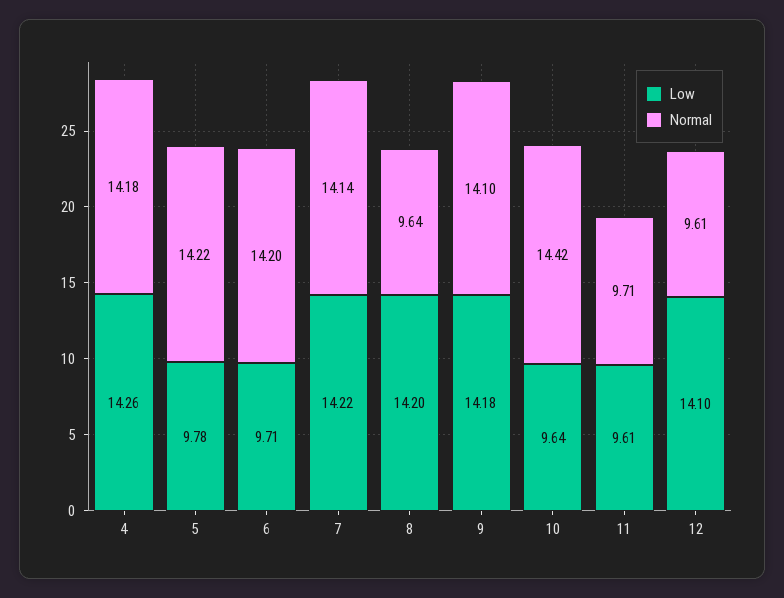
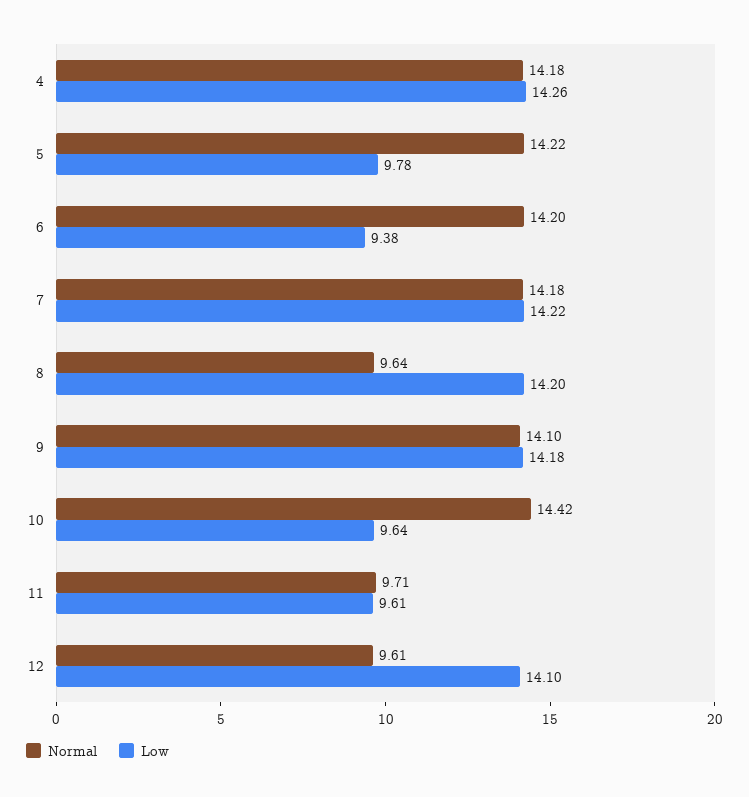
  {
    "Low": {
      "4": 14.26,
      "5": 9.78,
-     "6": 9.71,
+     "6": 9.38,
      "7": 14.22,
      "8": 14.2,
      "9": 14.18,
      "10": 9.64,
      "11": 9.61,
      "12": 14.1
    },
    "Normal": {
      "4": 14.18,
      "5": 14.22,
      "6": 14.2,
-     "7": 14.14,
+     "7": 14.18,
      "8": 9.64,
      "9": 14.1,
      "10": 14.42,
      "11": 9.71,
      "12": 9.61
    }
  }

